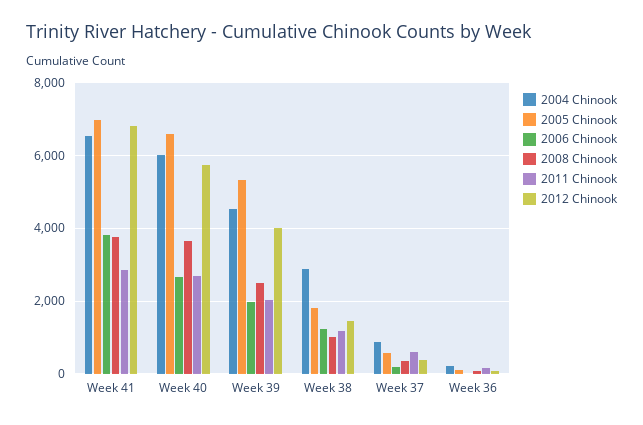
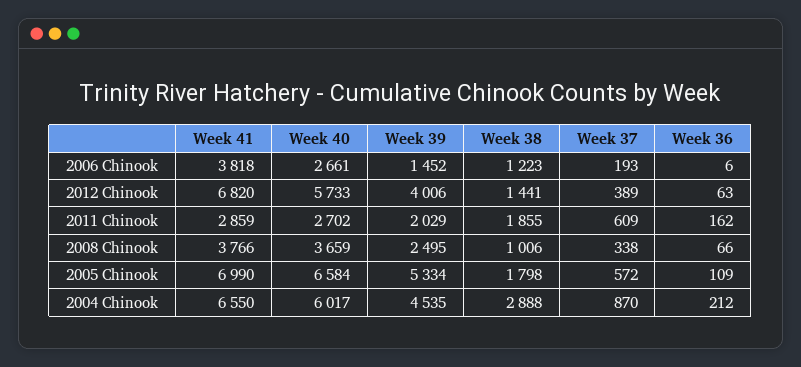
  {
    "2004 Chinook": {
      "Week 41": 6550,
      "Week 40": 6017,
      "Week 39": 4535,
      "Week 38": 2888,
      "Week 37": 870,
      "Week 36": 212
    },
    "2005 Chinook": {
      "Week 41": 6990,
      "Week 40": 6584,
      "Week 39": 5334,
      "Week 38": 1798,
      "Week 37": 572,
      "Week 36": 109
    },
    "2006 Chinook": {
      "Week 41": 3818,
      "Week 40": 2661,
-     "Week 39": 2000,
+     "Week 39": 1452,
      "Week 38": 1223,
      "Week 37": 193,
      "Week 36": 6
    },
    "2008 Chinook": {
      "Week 41": 3766,
      "Week 40": 3659,
      "Week 39": 2495,
      "Week 38": 1006,
      "Week 37": 338,
      "Week 36": 66
    },
    "2011 Chinook": {
      "Week 41": 2859,
      "Week 40": 2702,
      "Week 39": 2029,
-     "Week 38": 1200,
+     "Week 38": 1855,
      "Week 37": 609,
      "Week 36": 162
    },
    "2012 Chinook": {
      "Week 41": 6820,
      "Week 40": 5733,
      "Week 39": 4006,
      "Week 38": 1441,
      "Week 37": 389,
      "Week 36": 63
    }
  }

